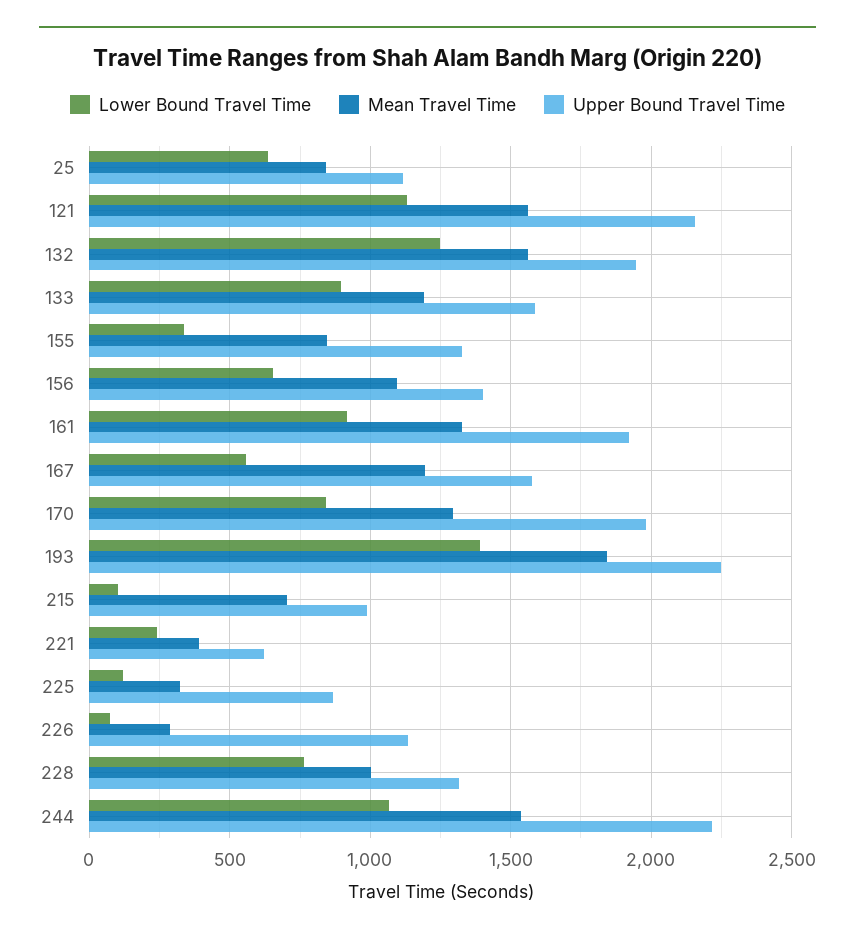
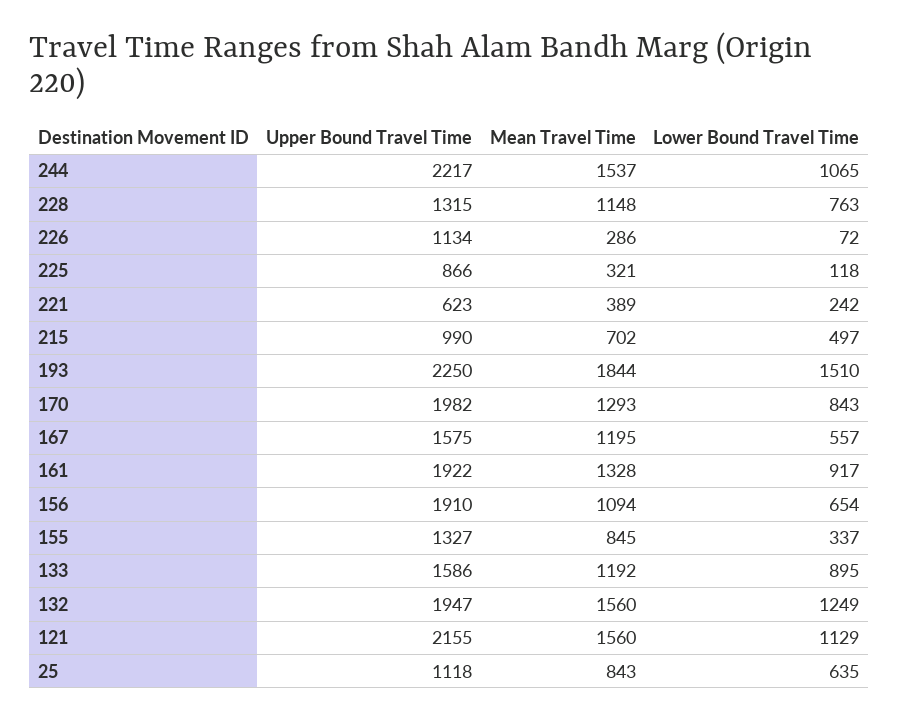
  {
    "Lower Bound Travel Time": {
      "25": 635,
      "121": 1129,
      "132": 1249,
      "133": 895,
      "155": 337,
      "156": 654,
      "161": 917,
      "167": 557,
      "170": 843,
-     "193": 1400,
+     "193": 1510,
-     "215": 100,
+     "215": 497,
      "221": 242,
      "225": 118,
      "226": 72,
      "228": 763,
      "244": 1065
    },
    "Mean Travel Time": {
      "25": 843,
      "121": 1560,
      "132": 1560,
      "133": 1192,
      "155": 845,
      "156": 1094,
      "161": 1328,
      "167": 1195,
      "170": 1293,
      "193": 1844,
      "215": 702,
      "221": 389,
      "225": 321,
      "226": 286,
-     "228": 1000,
+     "228": 1148,
      "244": 1537
    },
    "Upper Bound Travel Time": {
      "25": 1118,
      "121": 2155,
      "132": 1947,
      "133": 1586,
      "155": 1327,
-     "156": 1400,
+     "156": 1910,
      "161": 1922,
      "167": 1575,
      "170": 1982,
      "193": 2250,
      "215": 990,
      "221": 623,
      "225": 866,
      "226": 1134,
      "228": 1315,
      "244": 2217
    }
  }

